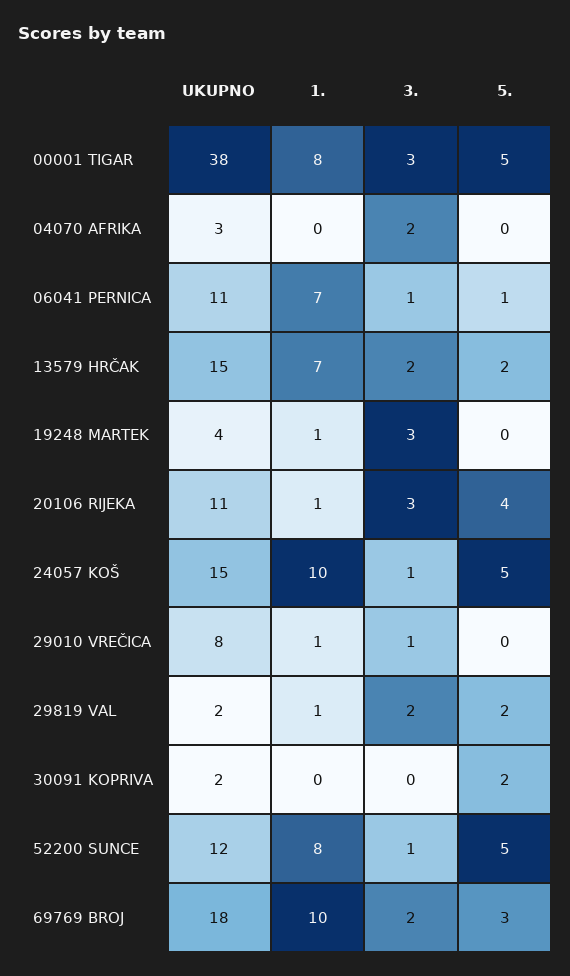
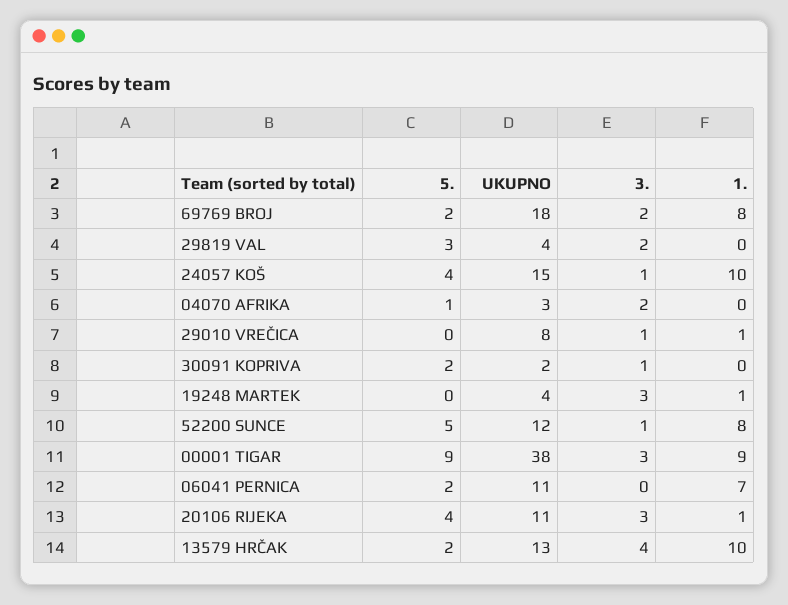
  {
    "UKUPNO": {
      "00001 TIGAR": 38,
      "04070 AFRIKA": 3,
      "06041 PERNICA": 11,
-     "13579 HRČAK": 15,
+     "13579 HRČAK": 13,
      "19248 MARTEK": 4,
      "20106 RIJEKA": 11,
      "24057 KOŠ": 15,
      "29010 VREČICA": 8,
-     "29819 VAL": 2,
+     "29819 VAL": 4,
      "30091 KOPRIVA": 2,
      "52200 SUNCE": 12,
      "69769 BROJ": 18
    },
    "1.": {
-     "00001 TIGAR": 8,
+     "00001 TIGAR": 9,
      "04070 AFRIKA": 0,
      "06041 PERNICA": 7,
-     "13579 HRČAK": 7,
+     "13579 HRČAK": 10,
      "19248 MARTEK": 1,
      "20106 RIJEKA": 1,
      "24057 KOŠ": 10,
      "29010 VREČICA": 1,
-     "29819 VAL": 1,
+     "29819 VAL": 0,
      "30091 KOPRIVA": 0,
      "52200 SUNCE": 8,
-     "69769 BROJ": 10
+     "69769 BROJ": 8
    },
    "3.": {
      "00001 TIGAR": 3,
      "04070 AFRIKA": 2,
-     "06041 PERNICA": 1,
+     "06041 PERNICA": 0,
-     "13579 HRČAK": 2,
+     "13579 HRČAK": 4,
      "19248 MARTEK": 3,
      "20106 RIJEKA": 3,
      "24057 KOŠ": 1,
      "29010 VREČICA": 1,
      "29819 VAL": 2,
-     "30091 KOPRIVA": 0,
+     "30091 KOPRIVA": 1,
      "52200 SUNCE": 1,
      "69769 BROJ": 2
    },
    "5.": {
-     "00001 TIGAR": 5,
+     "00001 TIGAR": 9,
-     "04070 AFRIKA": 0,
+     "04070 AFRIKA": 1,
-     "06041 PERNICA": 1,
+     "06041 PERNICA": 2,
      "13579 HRČAK": 2,
      "19248 MARTEK": 0,
      "20106 RIJEKA": 4,
-     "24057 KOŠ": 5,
+     "24057 KOŠ": 4,
      "29010 VREČICA": 0,
-     "29819 VAL": 2,
+     "29819 VAL": 3,
      "30091 KOPRIVA": 2,
      "52200 SUNCE": 5,
-     "69769 BROJ": 3
+     "69769 BROJ": 2
    }
  }

